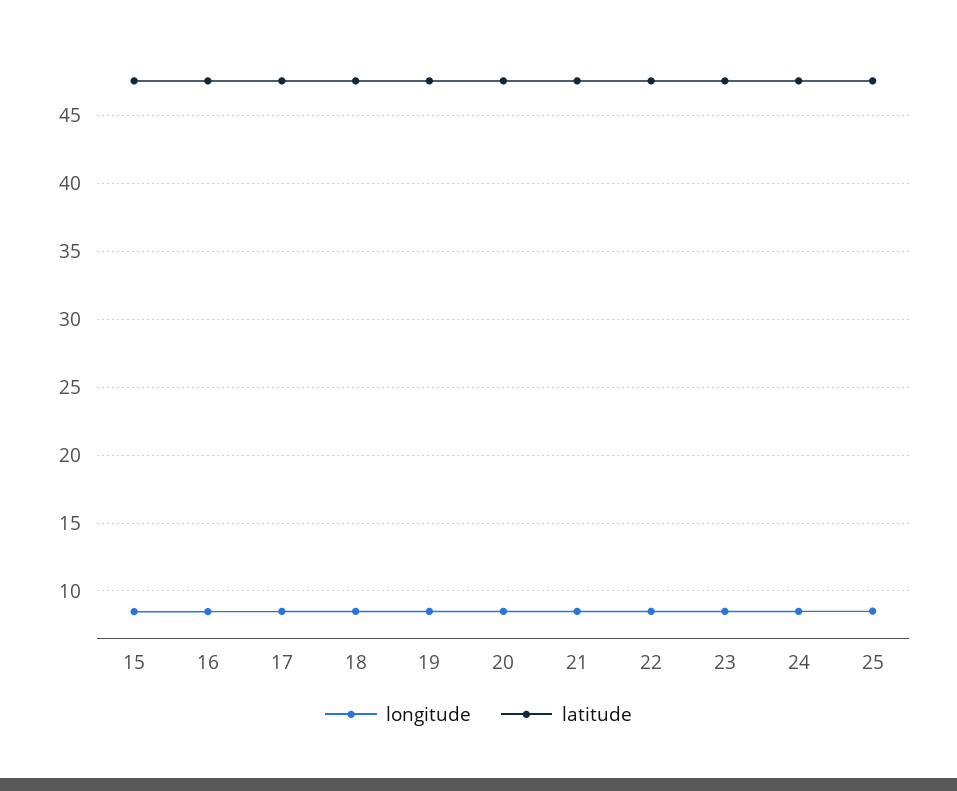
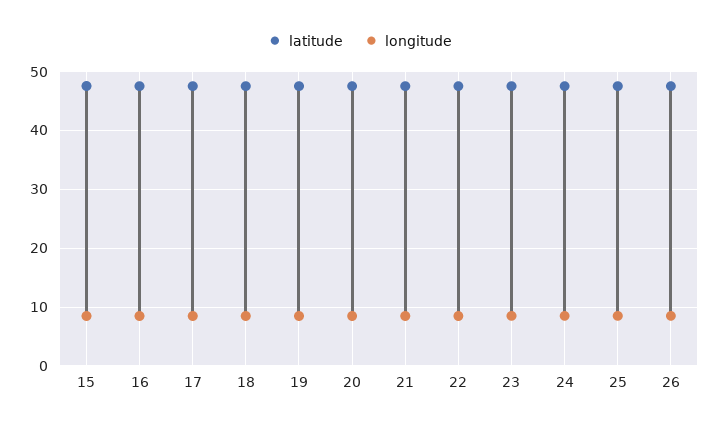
  {
    "longitude": {
      "15": 8.5,
      "16": 8.5,
      "17": 8.5,
      "18": 8.5,
      "19": 8.5,
      "20": 8.5,
      "21": 8.5,
      "22": 8.5,
      "23": 8.5,
      "24": 8.5,
-     "25": 8.5
+     "25": 8.5,
+     "26": 8
    },
    "latitude": {
      "15": 47.5,
      "16": 47.5,
      "17": 47.5,
      "18": 47.5,
      "19": 47.5,
      "20": 47.5,
      "21": 47.5,
      "22": 47.5,
      "23": 47.5,
      "24": 47.5,
-     "25": 47.5
+     "25": 47.5,
+     "26": 48
    }
  }

